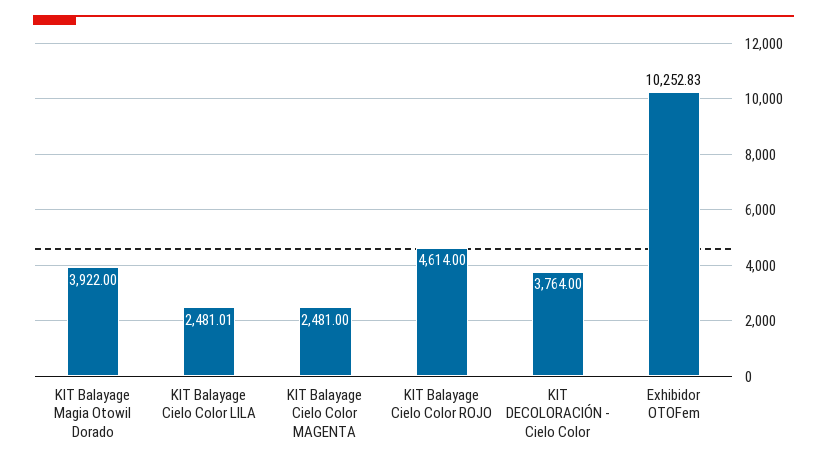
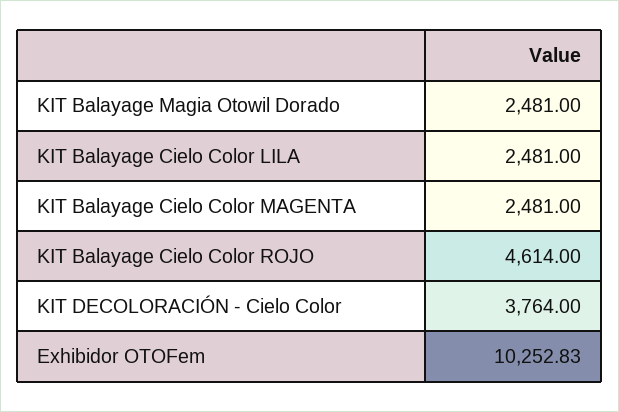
  {
-   "KIT Balayage Magia Otowil Dorado": 3922,
+   "KIT Balayage Magia Otowil Dorado": 2481,
-   "KIT Balayage Cielo Color LILA": 2481.01,
+   "KIT Balayage Cielo Color LILA": 2481,
    "KIT Balayage Cielo Color MAGENTA": 2481,
    "KIT Balayage Cielo Color ROJO": 4614,
    "KIT DECOLORACIÓN - Cielo Color": 3764,
    "Exhibidor OTOFem": 10252.83
  }

